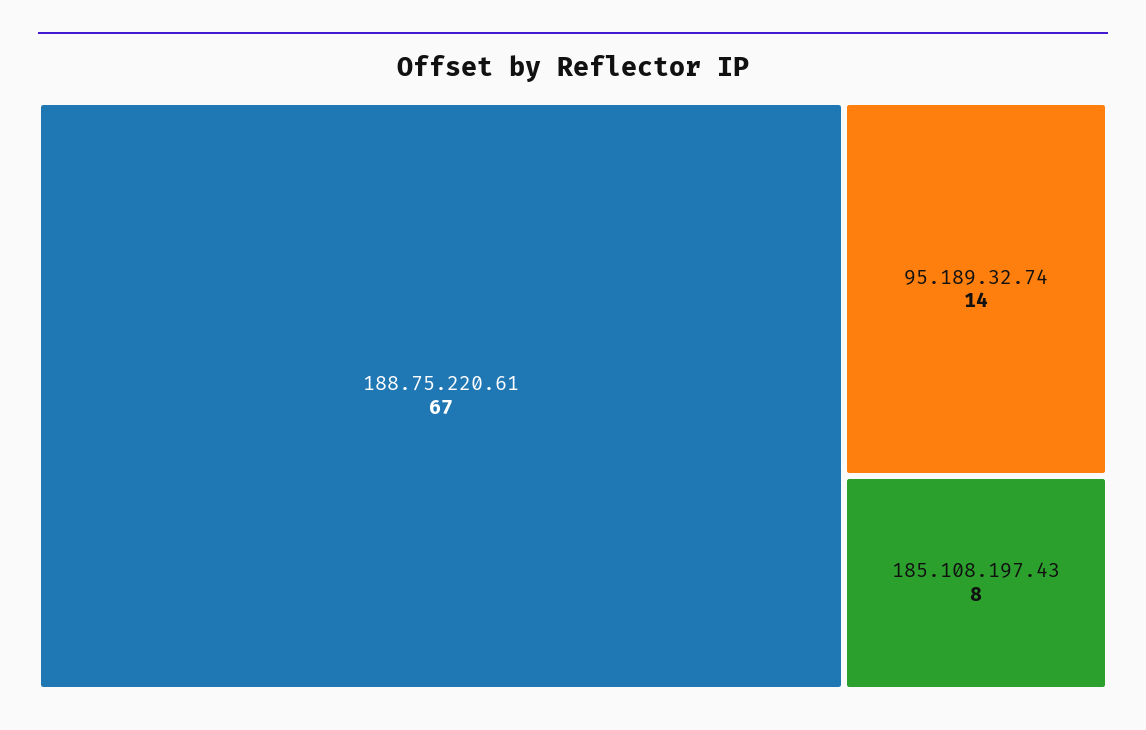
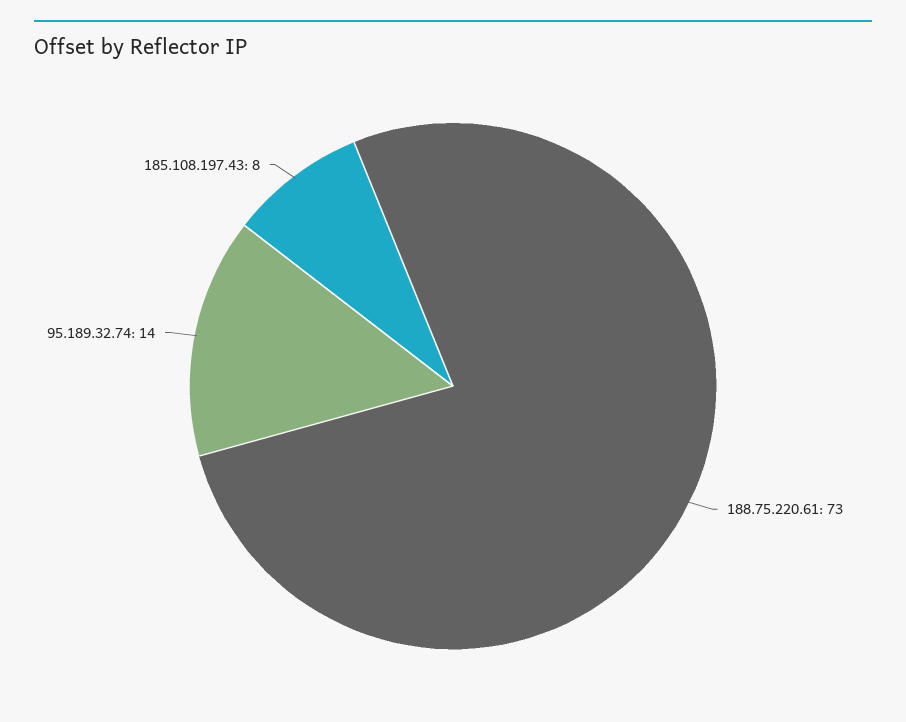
  {
-   "188.75.220.61": 67,
+   "188.75.220.61": 73,
    "95.189.32.74": 14,
    "185.108.197.43": 8
  }

